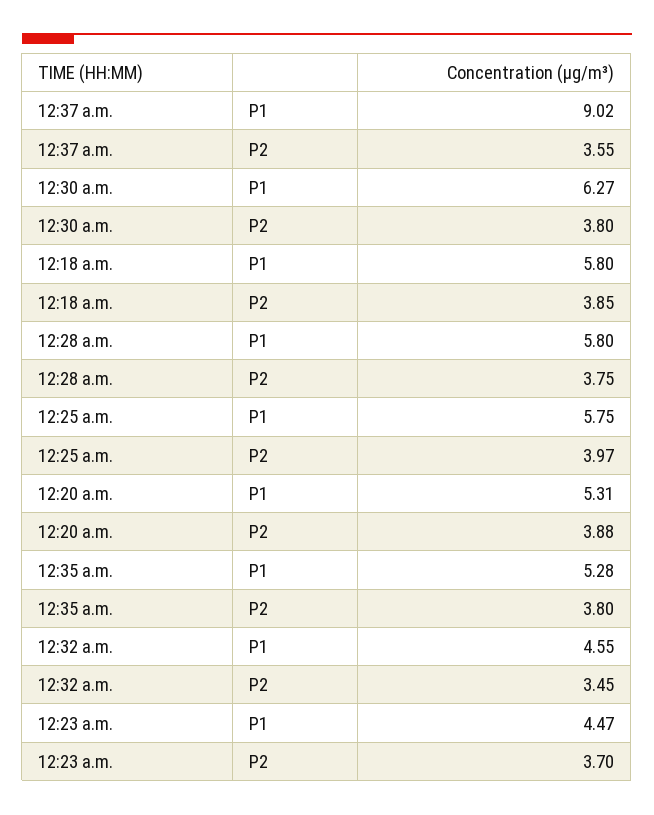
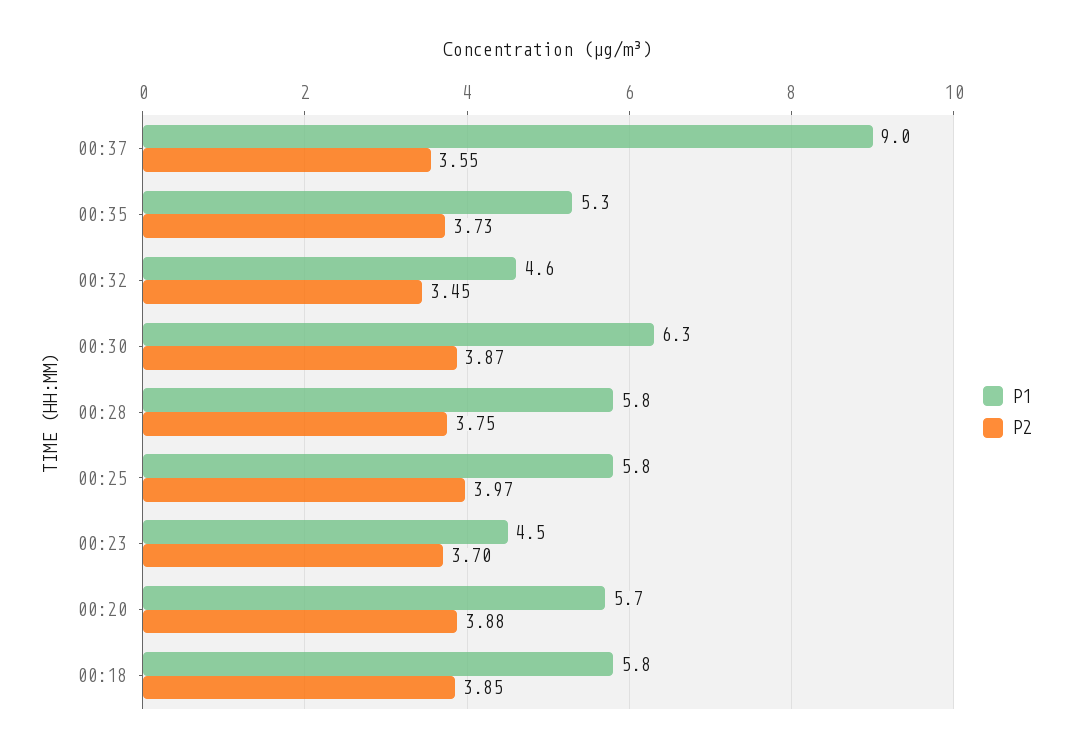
  {
    "P1": {
      "12:37 a.m.": 9.02,
      "12:30 a.m.": 6.27,
      "12:18 a.m.": 5.8,
      "12:28 a.m.": 5.8,
      "12:25 a.m.": 5.75,
-     "12:20 a.m.": 5.31,
+     "12:20 a.m.": 5.7,
      "12:35 a.m.": 5.28,
      "12:32 a.m.": 4.55,
      "12:23 a.m.": 4.47
    },
    "P2": {
      "12:37 a.m.": 3.55,
-     "12:30 a.m.": 3.8,
+     "12:30 a.m.": 3.87,
      "12:18 a.m.": 3.85,
      "12:28 a.m.": 3.75,
      "12:25 a.m.": 3.97,
      "12:20 a.m.": 3.88,
-     "12:35 a.m.": 3.8,
+     "12:35 a.m.": 3.73,
      "12:32 a.m.": 3.45,
      "12:23 a.m.": 3.7
    }
  }

